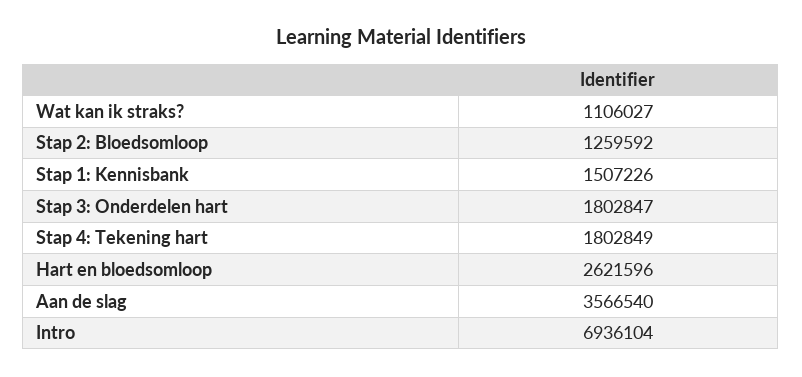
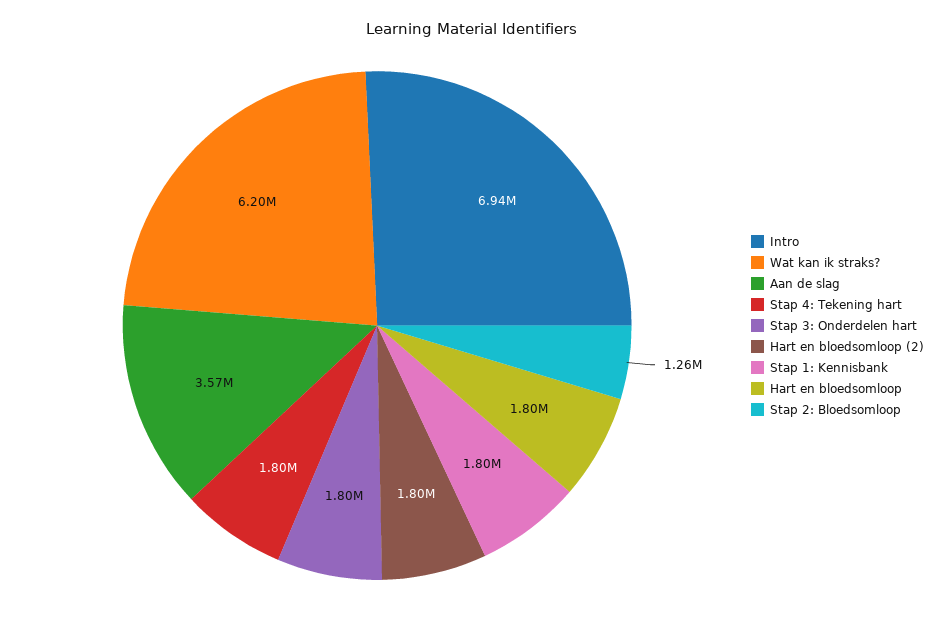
  {
-   "Wat kan ik straks?": 1106027,
+   "Wat kan ik straks?": 6200000,
    "Stap 2: Bloedsomloop": 1259592,
-   "Stap 1: Kennisbank": 1507226,
+   "Stap 1: Kennisbank": 1800000,
    "Stap 3: Onderdelen hart": 1802847,
    "Stap 4: Tekening hart": 1802849,
-   "Hart en bloedsomloop": 2621596,
+   "Hart en bloedsomloop": 1800000,
    "Aan de slag": 3566540,
-   "Intro": 6936104
+   "Intro": 6936104,
+   "Hart en bloedsomloop (2)": 1800000
  }

